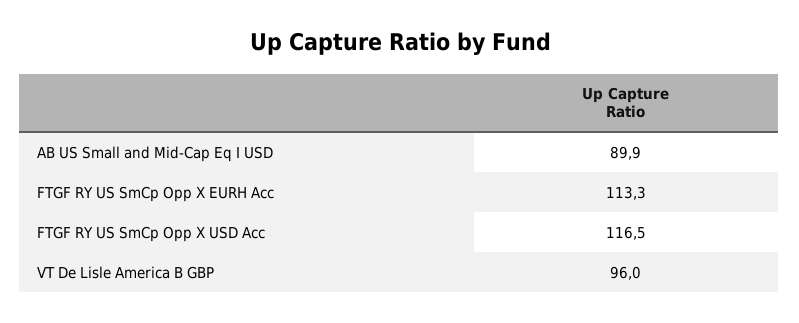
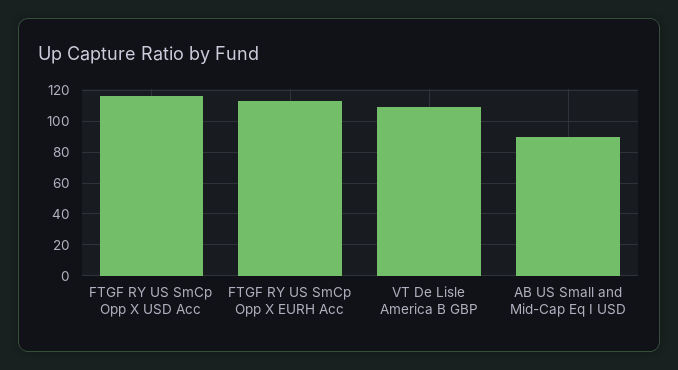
  {
    "AB US Small and Mid-Cap Eq I USD": 89.9,
    "FTGF RY US SmCp Opp X EURH Acc": 113.3,
    "FTGF RY US SmCp Opp X USD Acc": 116.5,
-   "VT De Lisle America B GBP": 96
+   "VT De Lisle America B GBP": 110
  }

